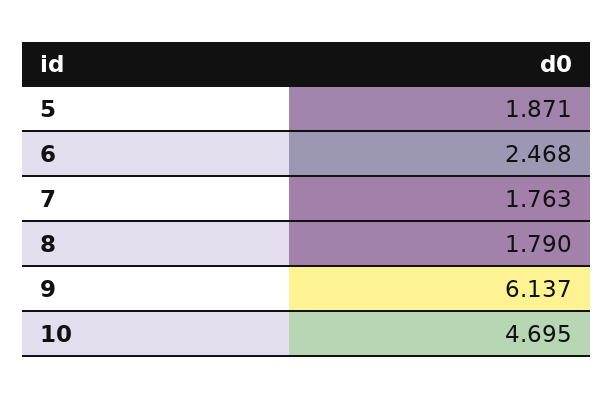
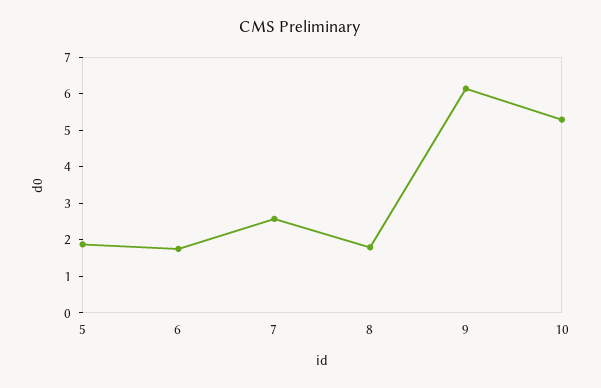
  {
    "5": 1.871,
-   "6": 2.468,
+   "6": 1.75,
-   "7": 1.763,
+   "7": 2.5,
    "8": 1.79,
    "9": 6.137,
-   "10": 4.695
+   "10": 5.25
  }

